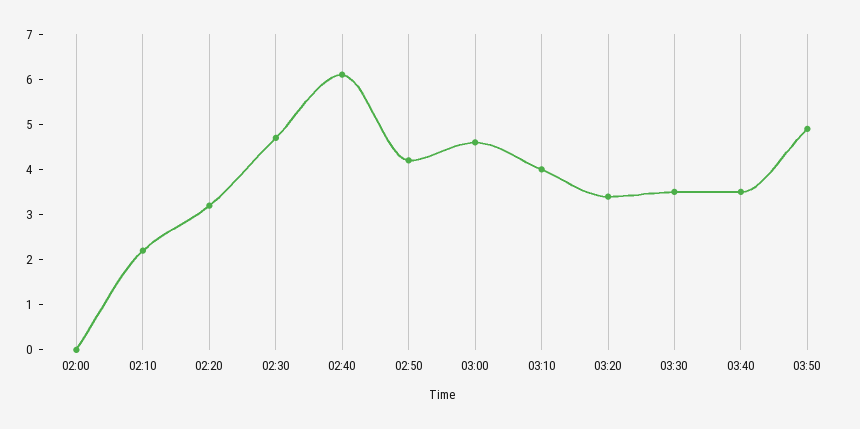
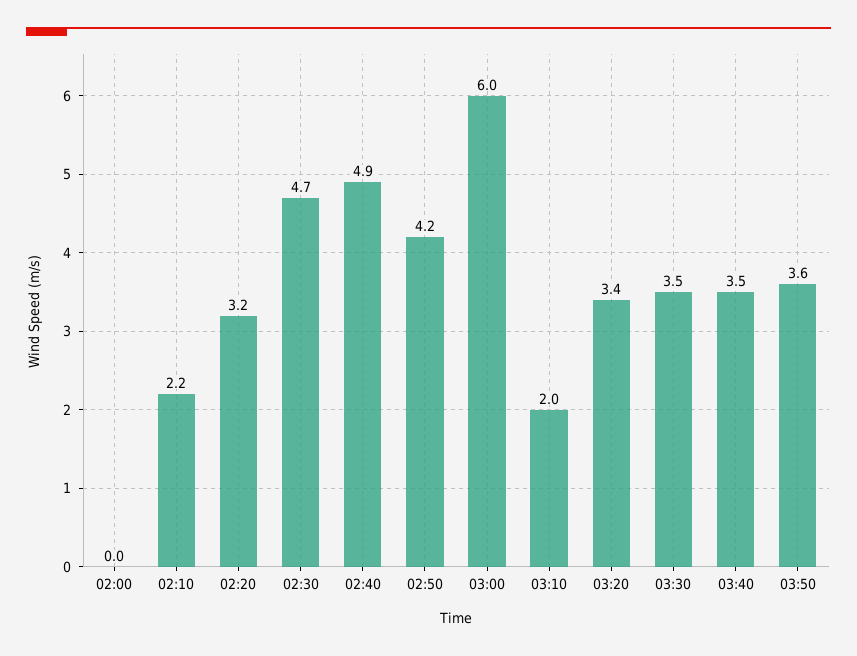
  {
    "02:00": 0,
    "02:10": 2.2,
    "02:20": 3.2,
    "02:30": 4.7,
-   "02:40": 6,
+   "02:40": 4.9,
    "02:50": 4.2,
-   "03:00": 4.5,
+   "03:00": 6,
-   "03:10": 4,
+   "03:10": 2,
    "03:20": 3.4,
    "03:30": 3.5,
    "03:40": 3.5,
-   "03:50": 5
+   "03:50": 3.6
  }

